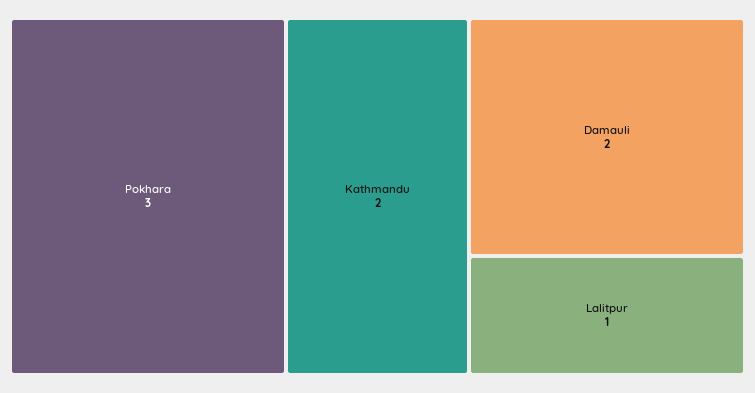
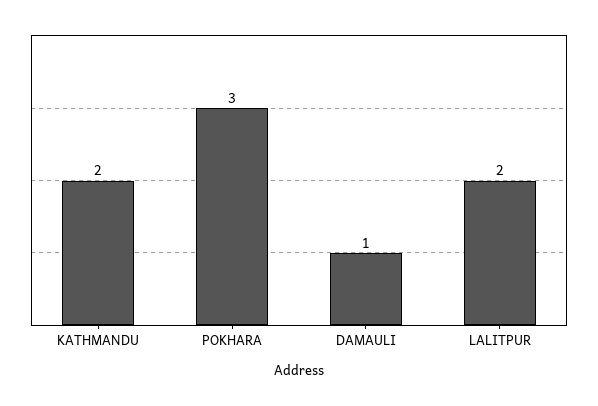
  {
    "Pokhara": 3,
    "Kathmandu": 2,
-   "Damauli": 2,
+   "Damauli": 1,
-   "Lalitpur": 1
+   "Lalitpur": 2
  }

